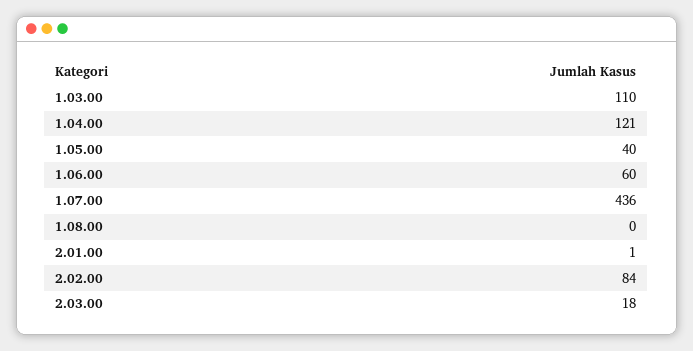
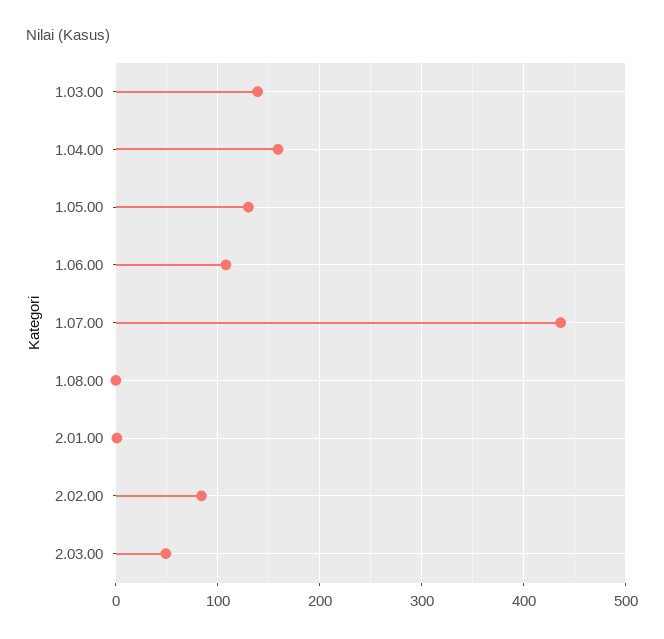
  {
-   "1.03.00": 110,
+   "1.03.00": 140,
-   "1.04.00": 121,
+   "1.04.00": 160,
-   "1.05.00": 40,
+   "1.05.00": 130,
-   "1.06.00": 60,
+   "1.06.00": 110,
    "1.07.00": 436,
    "1.08.00": 0,
    "2.01.00": 1,
    "2.02.00": 84,
-   "2.03.00": 18
+   "2.03.00": 50
  }

